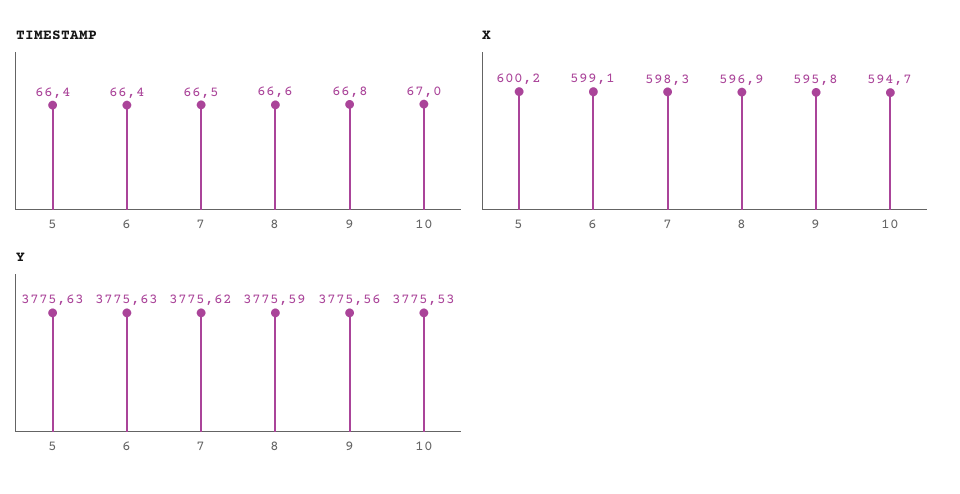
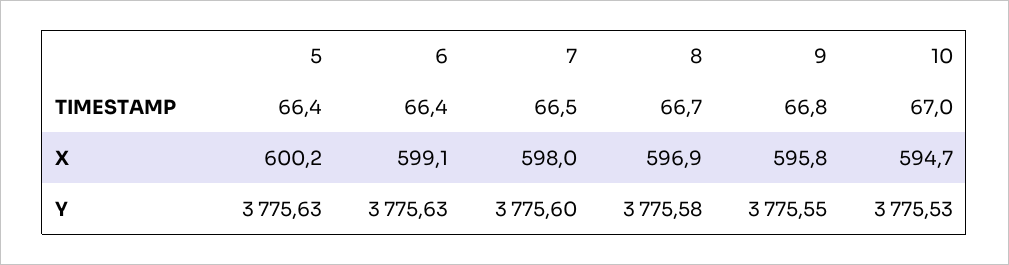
  {
    "TIMESTAMP": {
      "5": 66.4,
      "6": 66.4,
      "7": 66.5,
-     "8": 66.6,
+     "8": 66.7,
      "9": 66.8,
      "10": 67
    },
    "X": {
      "5": 600.2,
      "6": 599.1,
-     "7": 598.3,
+     "7": 598,
      "8": 596.9,
      "9": 595.8,
      "10": 594.7
    },
    "Y": {
      "5": 3775.63,
      "6": 3775.63,
-     "7": 3775.62,
+     "7": 3775.6,
-     "8": 3775.59,
+     "8": 3775.58,
-     "9": 3775.56,
+     "9": 3775.55,
      "10": 3775.53
    }
  }

